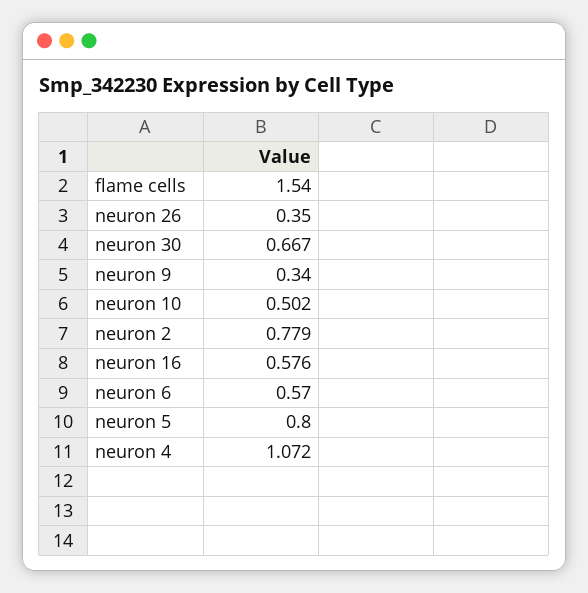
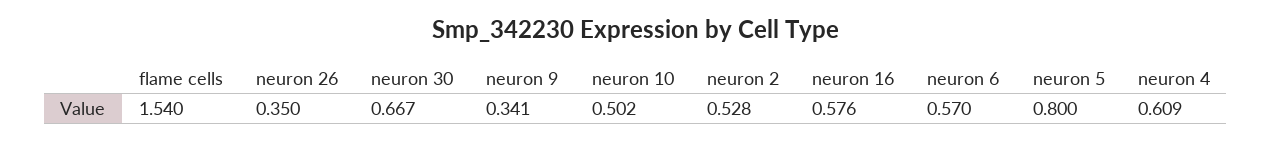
  {
    "flame cells": 1.54,
    "neuron 26": 0.35,
    "neuron 30": 0.667,
-   "neuron 9": 0.34,
+   "neuron 9": 0.341,
    "neuron 10": 0.502,
-   "neuron 2": 0.779,
+   "neuron 2": 0.528,
    "neuron 16": 0.576,
    "neuron 6": 0.57,
    "neuron 5": 0.8,
-   "neuron 4": 1.072
+   "neuron 4": 0.609
  }

